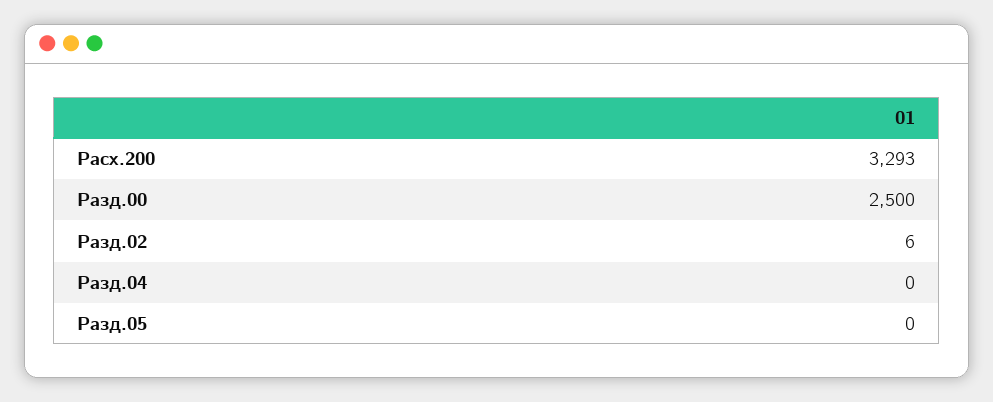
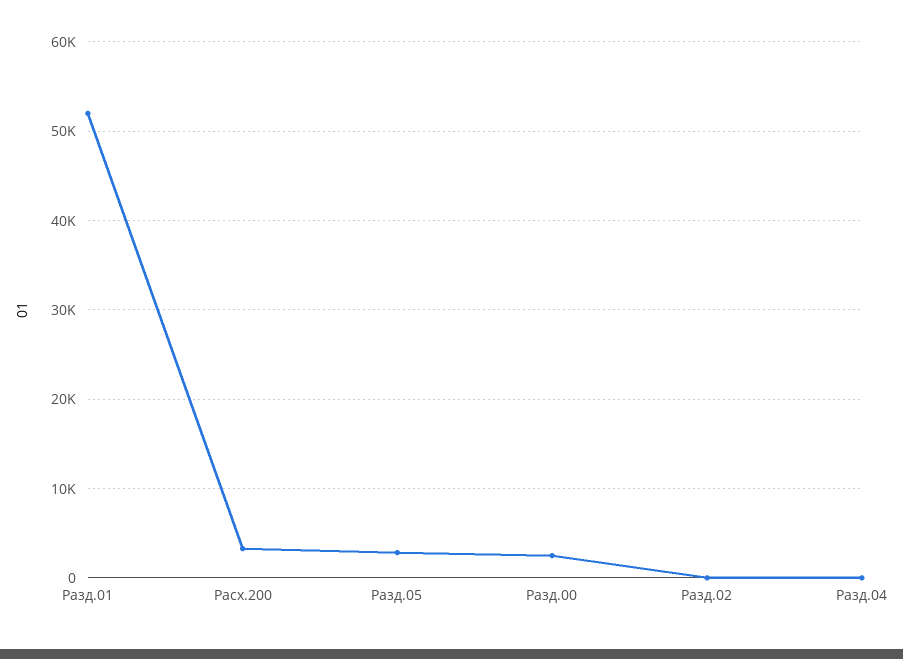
  {
    "Расх.200": 3293,
    "Разд.00": 2500,
    "Разд.02": 6,
    "Разд.04": 0,
-   "Разд.05": 0
+   "Разд.05": 3000,
+   "Разд.01": 52000
  }

